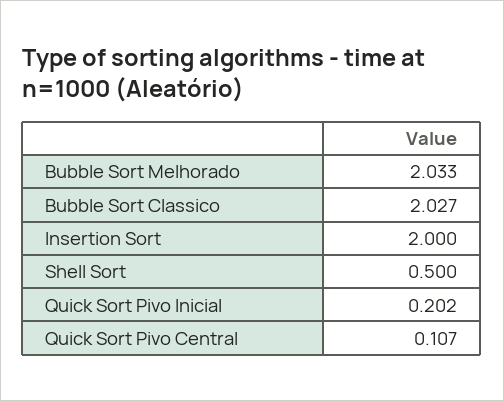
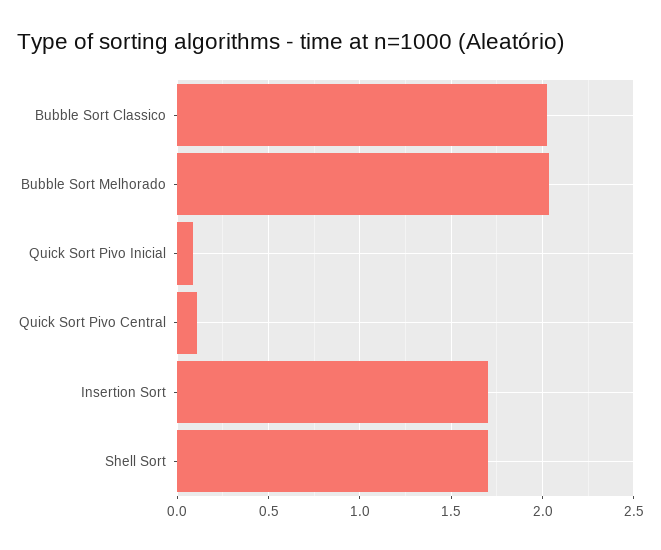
  {
    "Bubble Sort Melhorado": 2.033,
    "Bubble Sort Classico": 2.027,
-   "Insertion Sort": 2,
+   "Insertion Sort": 1.7,
-   "Shell Sort": 0.5,
+   "Shell Sort": 1.7,
-   "Quick Sort Pivo Inicial": 0.202,
+   "Quick Sort Pivo Inicial": 0.1,
    "Quick Sort Pivo Central": 0.107
  }

